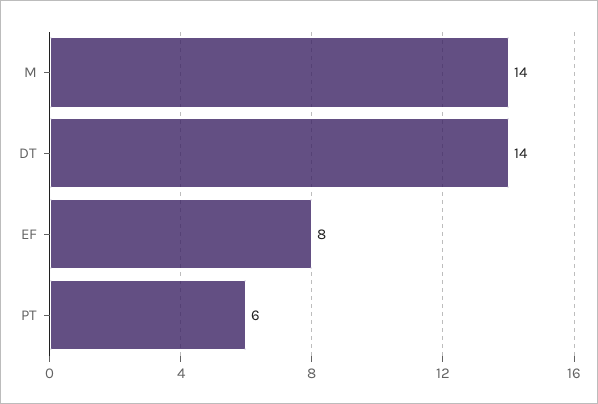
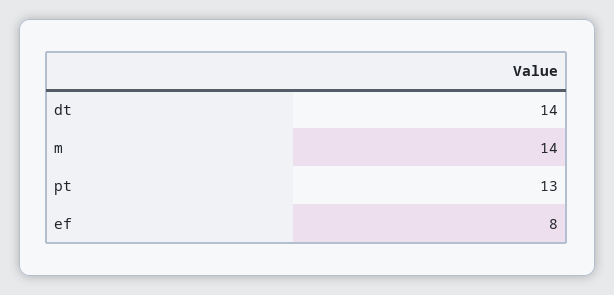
  {
    "M": 14,
    "DT": 14,
    "EF": 8,
-   "PT": 6
+   "PT": 13
  }

